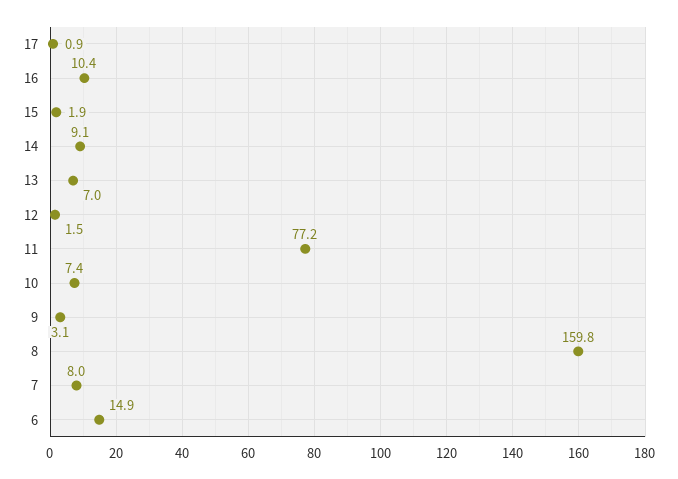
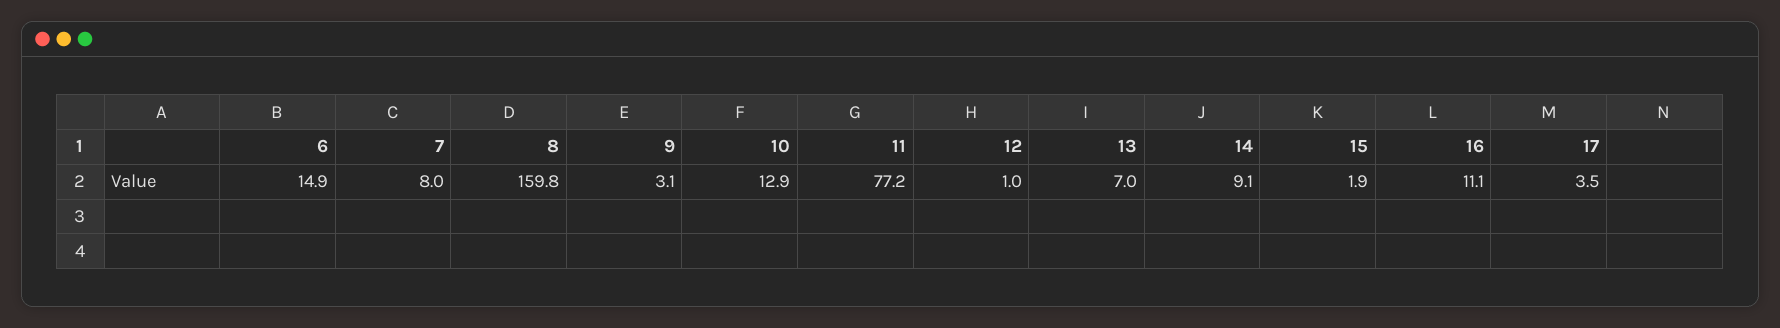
  {
-   "17": 0.9,
+   "17": 3.5,
-   "16": 10.4,
+   "16": 11.1,
    "15": 1.9,
    "14": 9.1,
    "13": 7,
-   "12": 1.5,
+   "12": 1,
    "11": 77.2,
-   "10": 7.4,
+   "10": 12.9,
    "9": 3.1,
    "8": 159.8,
    "7": 8,
    "6": 14.9
  }

